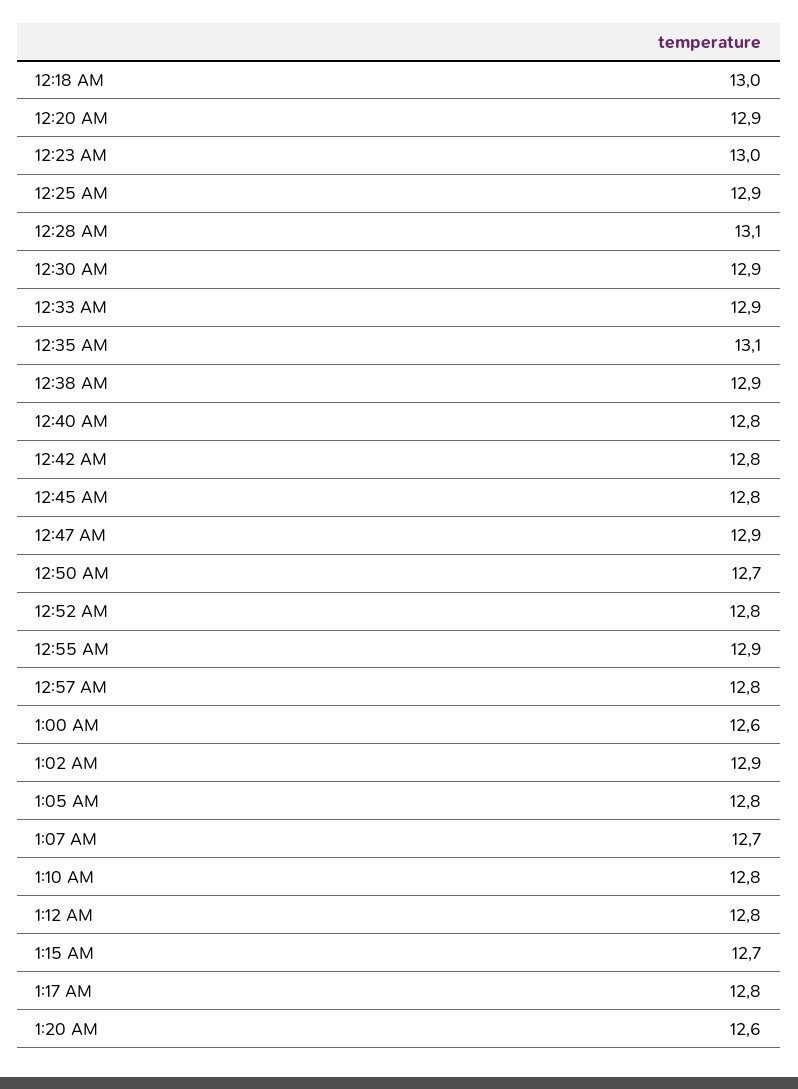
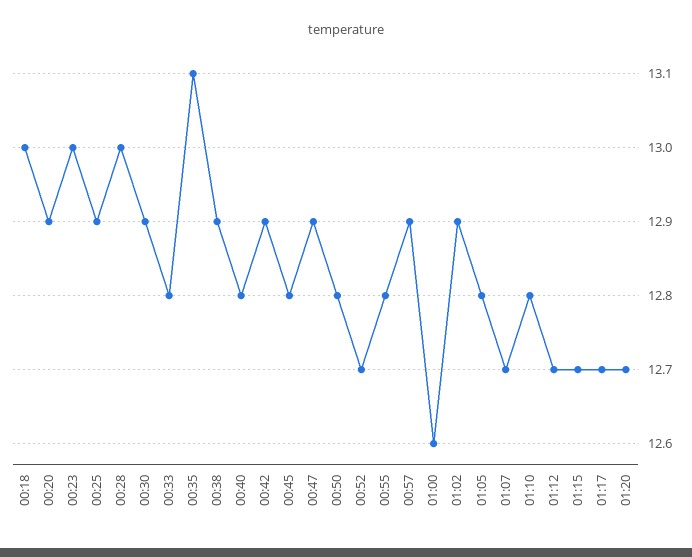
  {
    "12:18 AM": 13,
    "12:20 AM": 12.9,
    "12:23 AM": 13,
    "12:25 AM": 12.9,
-   "12:28 AM": 13.1,
+   "12:28 AM": 13,
    "12:30 AM": 12.9,
-   "12:33 AM": 12.9,
+   "12:33 AM": 12.8,
    "12:35 AM": 13.1,
    "12:38 AM": 12.9,
    "12:40 AM": 12.8,
-   "12:42 AM": 12.8,
+   "12:42 AM": 12.9,
    "12:45 AM": 12.8,
    "12:47 AM": 12.9,
-   "12:50 AM": 12.7,
+   "12:50 AM": 12.8,
-   "12:52 AM": 12.8,
+   "12:52 AM": 12.7,
-   "12:55 AM": 12.9,
+   "12:55 AM": 12.8,
-   "12:57 AM": 12.8,
+   "12:57 AM": 12.9,
    "1:00 AM": 12.6,
    "1:02 AM": 12.9,
    "1:05 AM": 12.8,
    "1:07 AM": 12.7,
    "1:10 AM": 12.8,
-   "1:12 AM": 12.8,
+   "1:12 AM": 12.7,
    "1:15 AM": 12.7,
-   "1:17 AM": 12.8,
+   "1:17 AM": 12.7,
-   "1:20 AM": 12.6
+   "1:20 AM": 12.7
  }

